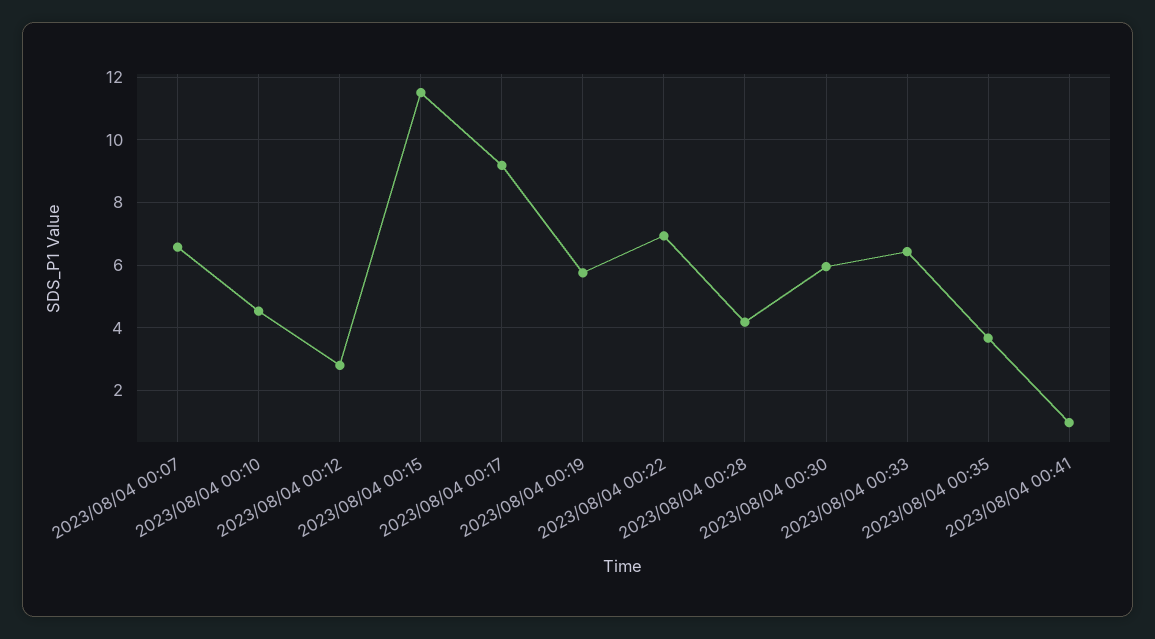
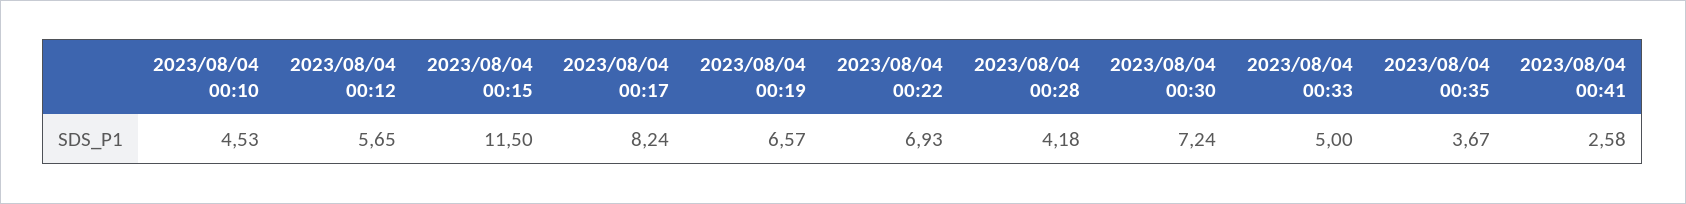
  {
-   "2023/08/04 00:07": 6.6,
    "2023/08/04 00:10": 4.53,
-   "2023/08/04 00:12": 2.8,
+   "2023/08/04 00:12": 5.65,
    "2023/08/04 00:15": 11.5,
-   "2023/08/04 00:17": 9.2,
+   "2023/08/04 00:17": 8.24,
-   "2023/08/04 00:19": 5.8,
+   "2023/08/04 00:19": 6.57,
    "2023/08/04 00:22": 6.93,
    "2023/08/04 00:28": 4.18,
-   "2023/08/04 00:30": 6,
+   "2023/08/04 00:30": 7.24,
-   "2023/08/04 00:33": 6.4,
+   "2023/08/04 00:33": 5,
    "2023/08/04 00:35": 3.67,
-   "2023/08/04 00:41": 1
+   "2023/08/04 00:41": 2.58
  }

